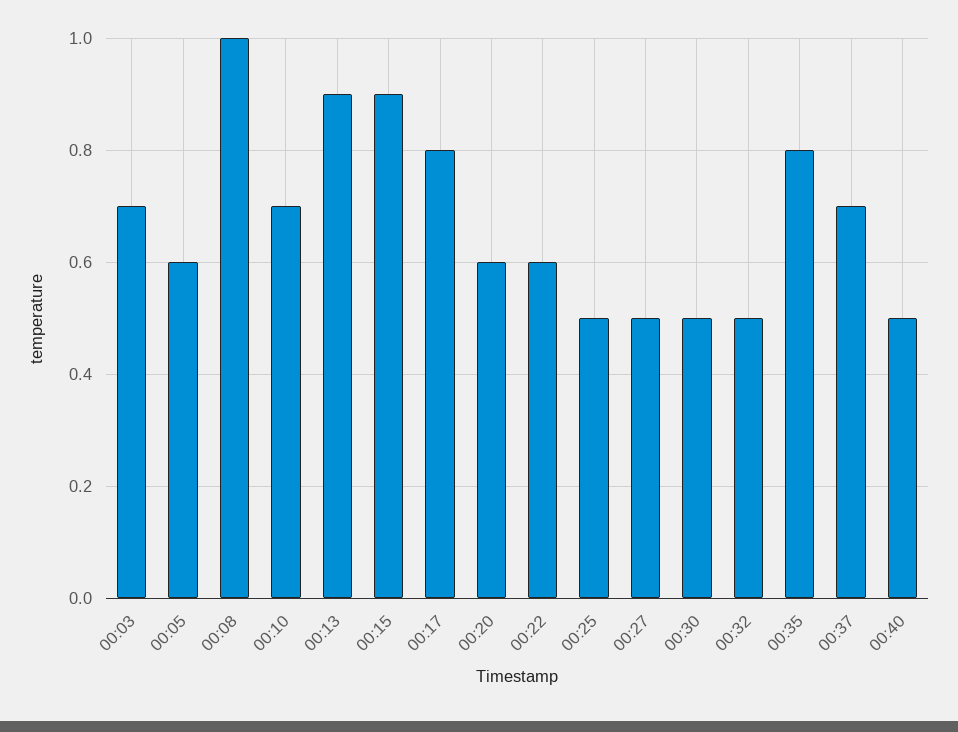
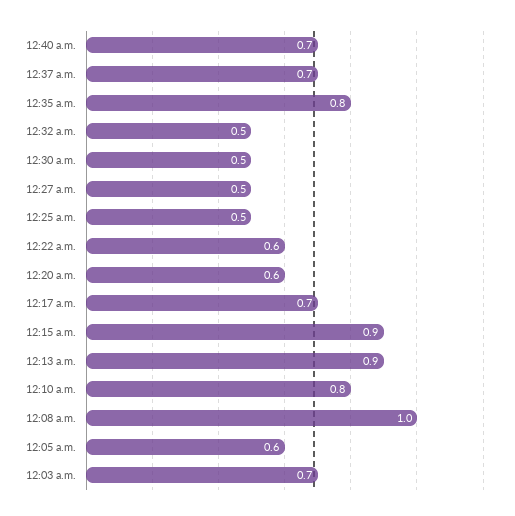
  {
    "00:03": 0.7,
    "00:05": 0.6,
    "00:08": 1,
-   "00:10": 0.7,
+   "00:10": 0.8,
    "00:13": 0.9,
    "00:15": 0.9,
-   "00:17": 0.8,
+   "00:17": 0.7,
    "00:20": 0.6,
    "00:22": 0.6,
    "00:25": 0.5,
    "00:27": 0.5,
    "00:30": 0.5,
    "00:32": 0.5,
    "00:35": 0.8,
    "00:37": 0.7,
-   "00:40": 0.5
+   "00:40": 0.7
  }

